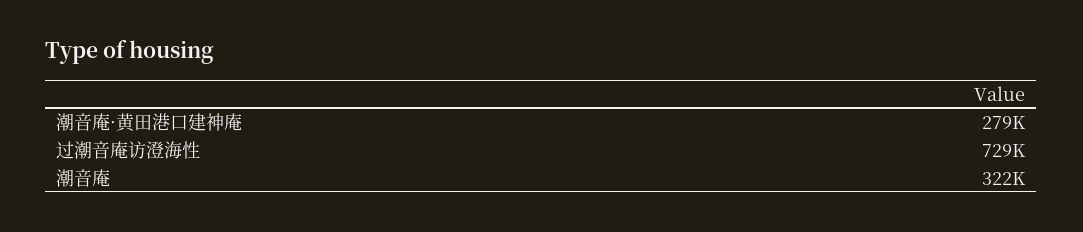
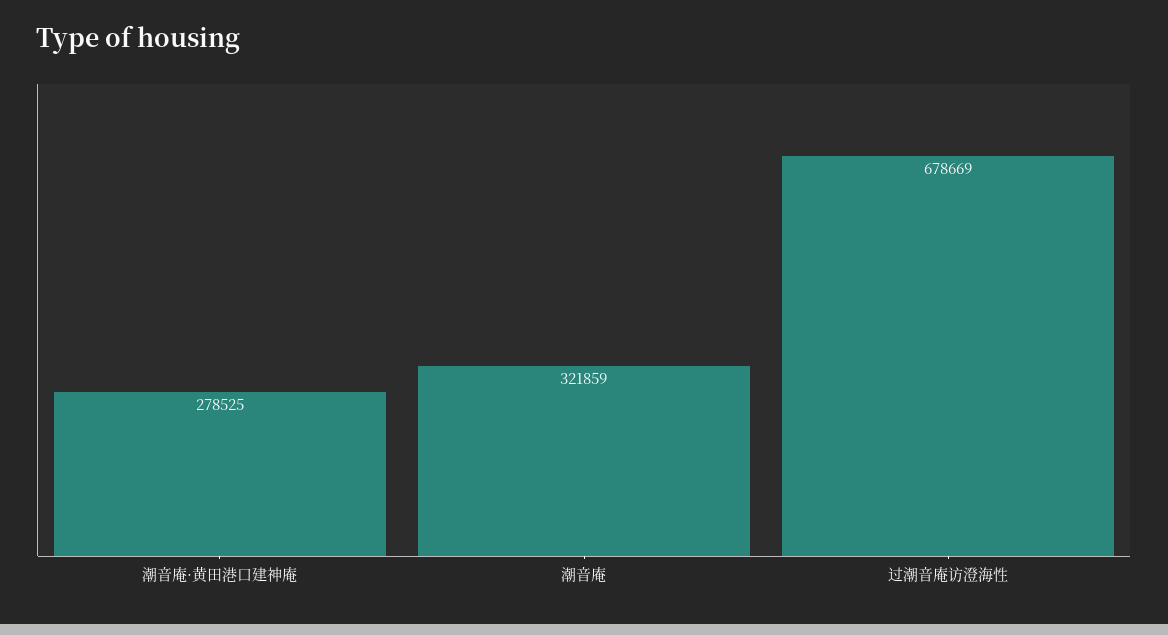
  {
    "潮音庵·黄田港口建神庵": 278525,
-   "过潮音庵访澄海性": 729000,
+   "过潮音庵访澄海性": 678669,
    "潮音庵": 321859
  }

